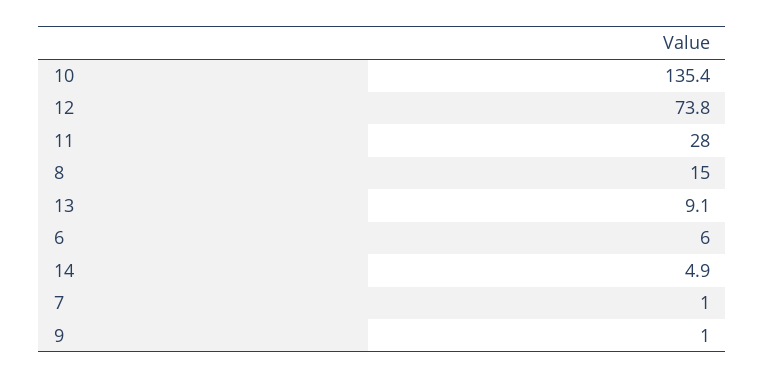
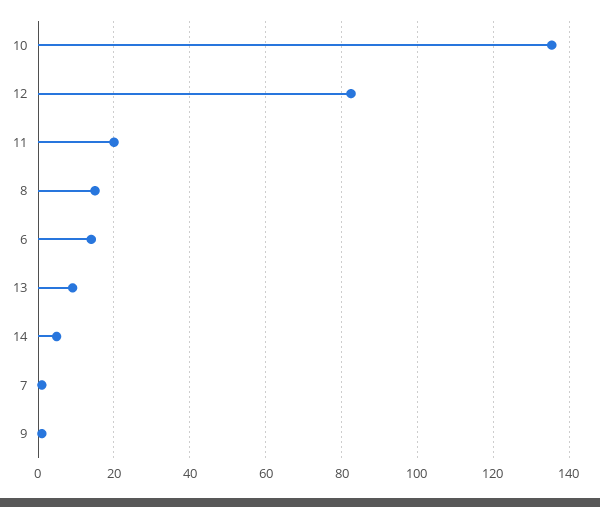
  {
    "10": 135.4,
-   "12": 73.8,
+   "12": 82,
-   "11": 28,
+   "11": 20,
    "8": 15,
    "13": 9.1,
-   "6": 6,
+   "6": 14,
    "14": 4.9,
    "7": 1,
    "9": 1
  }

